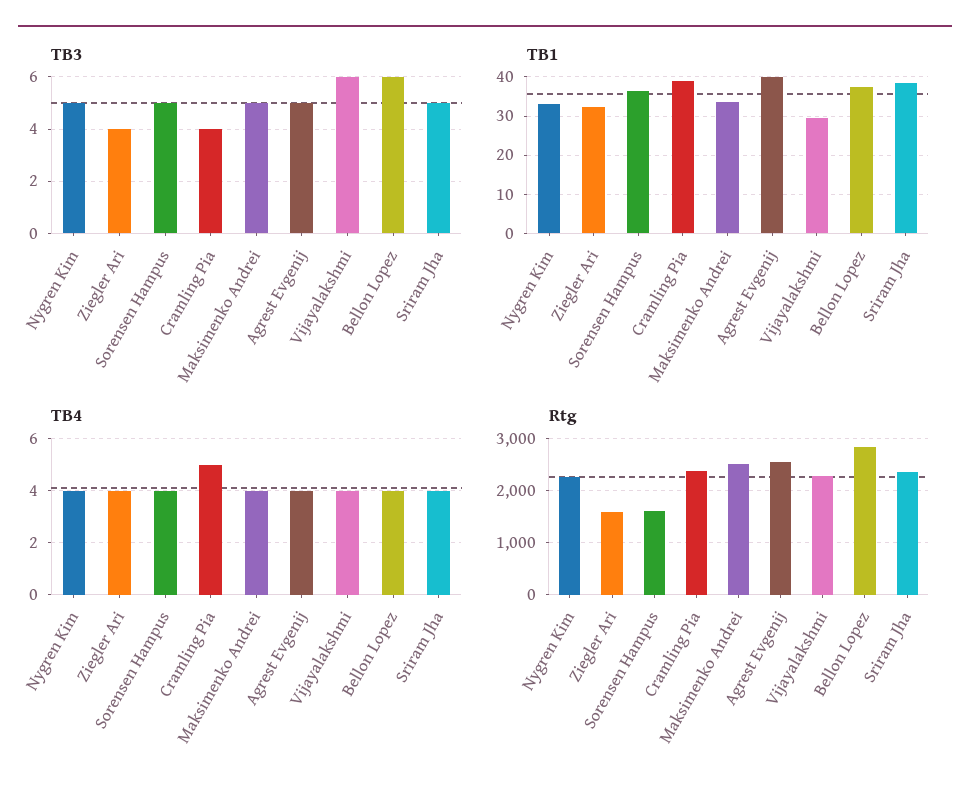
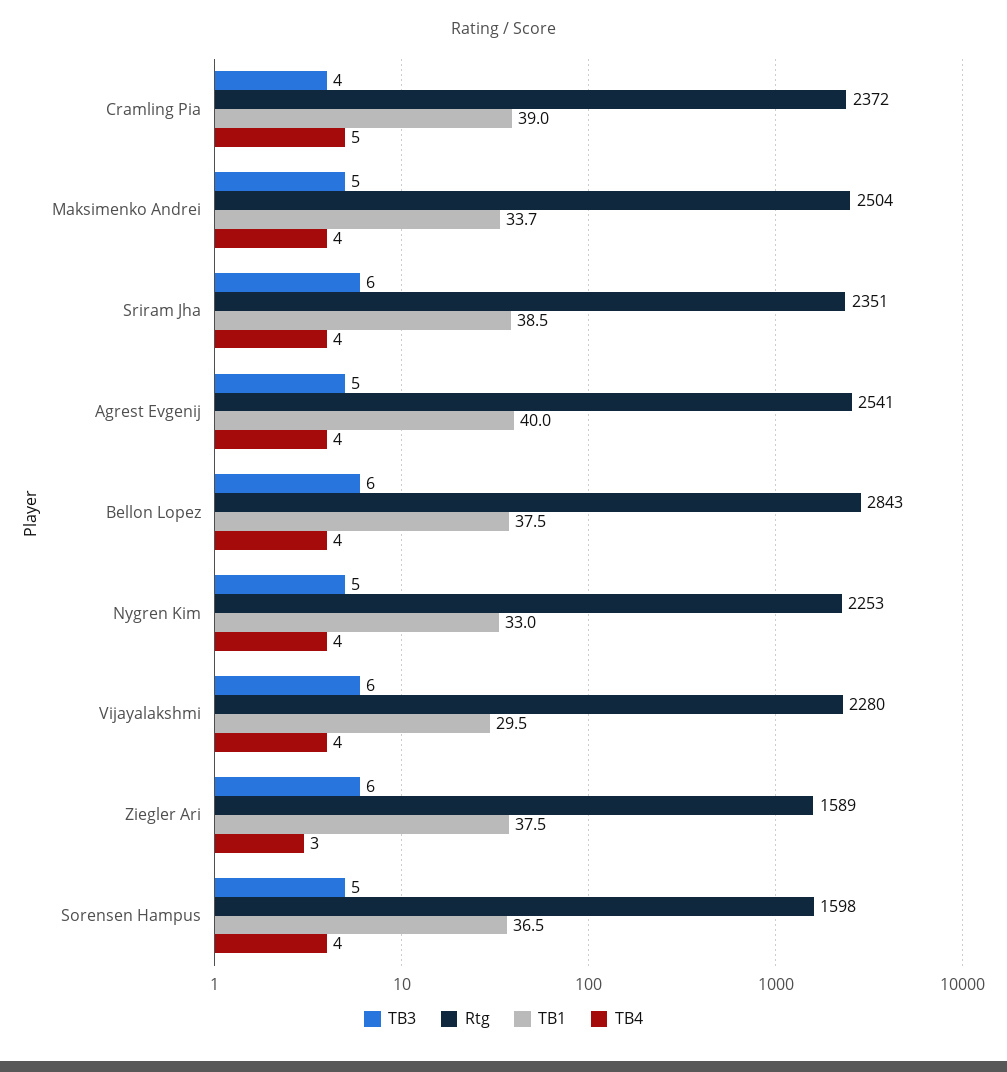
  {
    "TB3": {
      "Nygren Kim": 5,
-     "Ziegler Ari": 4,
+     "Ziegler Ari": 6,
      "Sorensen Hampus": 5,
      "Cramling Pia": 4,
      "Maksimenko Andrei": 5,
      "Agrest Evgenij": 5,
      "Vijayalakshmi": 6,
      "Bellon Lopez": 6,
-     "Sriram Jha": 5
+     "Sriram Jha": 6
    },
    "TB1": {
      "Nygren Kim": 33,
-     "Ziegler Ari": 32,
+     "Ziegler Ari": 37.5,
      "Sorensen Hampus": 36.5,
      "Cramling Pia": 39,
      "Maksimenko Andrei": 33.7,
      "Agrest Evgenij": 40,
      "Vijayalakshmi": 29.5,
      "Bellon Lopez": 37.5,
      "Sriram Jha": 38.5
    },
    "TB4": {
      "Nygren Kim": 4,
-     "Ziegler Ari": 4,
+     "Ziegler Ari": 3,
      "Sorensen Hampus": 4,
      "Cramling Pia": 5,
      "Maksimenko Andrei": 4,
      "Agrest Evgenij": 4,
      "Vijayalakshmi": 4,
      "Bellon Lopez": 4,
      "Sriram Jha": 4
    },
    "Rtg": {
      "Nygren Kim": 2253,
      "Ziegler Ari": 1589,
      "Sorensen Hampus": 1598,
      "Cramling Pia": 2372,
      "Maksimenko Andrei": 2504,
      "Agrest Evgenij": 2541,
      "Vijayalakshmi": 2280,
      "Bellon Lopez": 2843,
      "Sriram Jha": 2351
    }
  }

